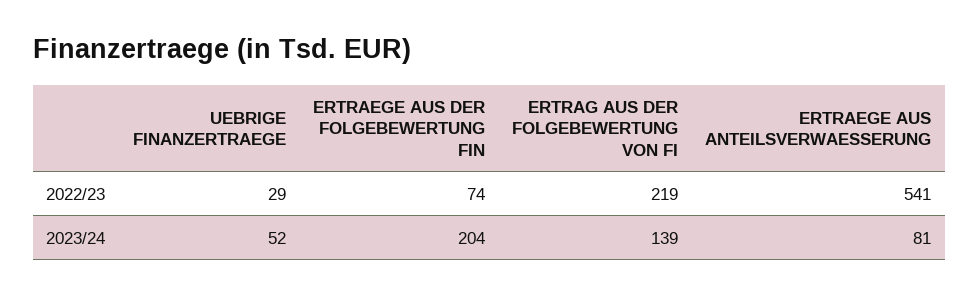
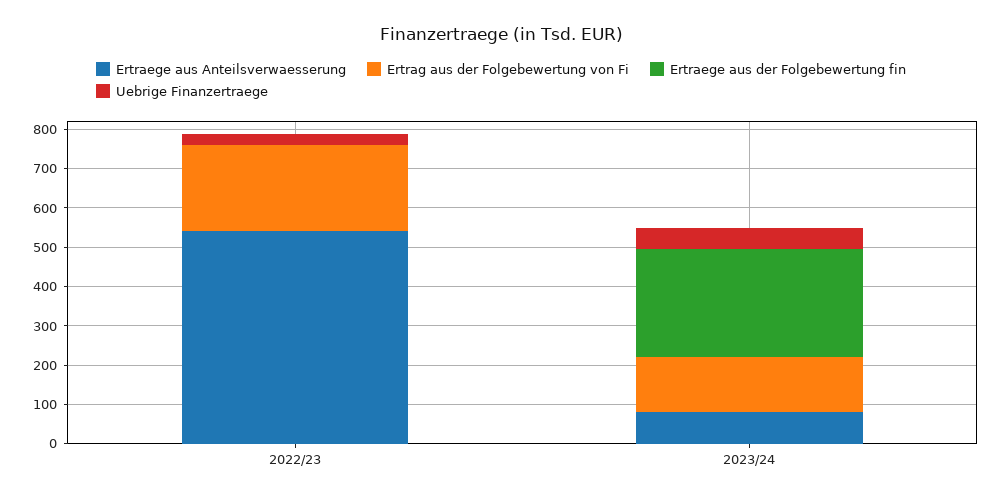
  {
    "UEBRIGE FINANZERTRAEGE": {
      "2022/23": 29,
      "2023/24": 52
    },
    "ERTRAEGE AUS DER FOLGEBEWERTUNG FIN": {
-     "2022/23": 74,
+     "2022/23": 0,
-     "2023/24": 204
+     "2023/24": 275
    },
    "ERTRAG AUS DER FOLGEBEWERTUNG VON FI": {
      "2022/23": 219,
      "2023/24": 139
    },
    "ERTRAEGE AUS ANTEILSVERWAESSERUNG": {
      "2022/23": 541,
      "2023/24": 81
    }
  }

